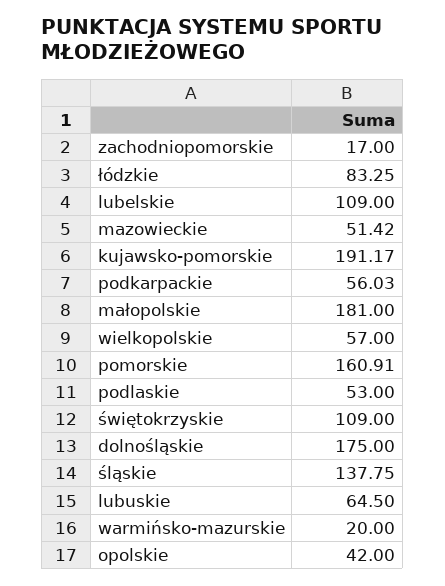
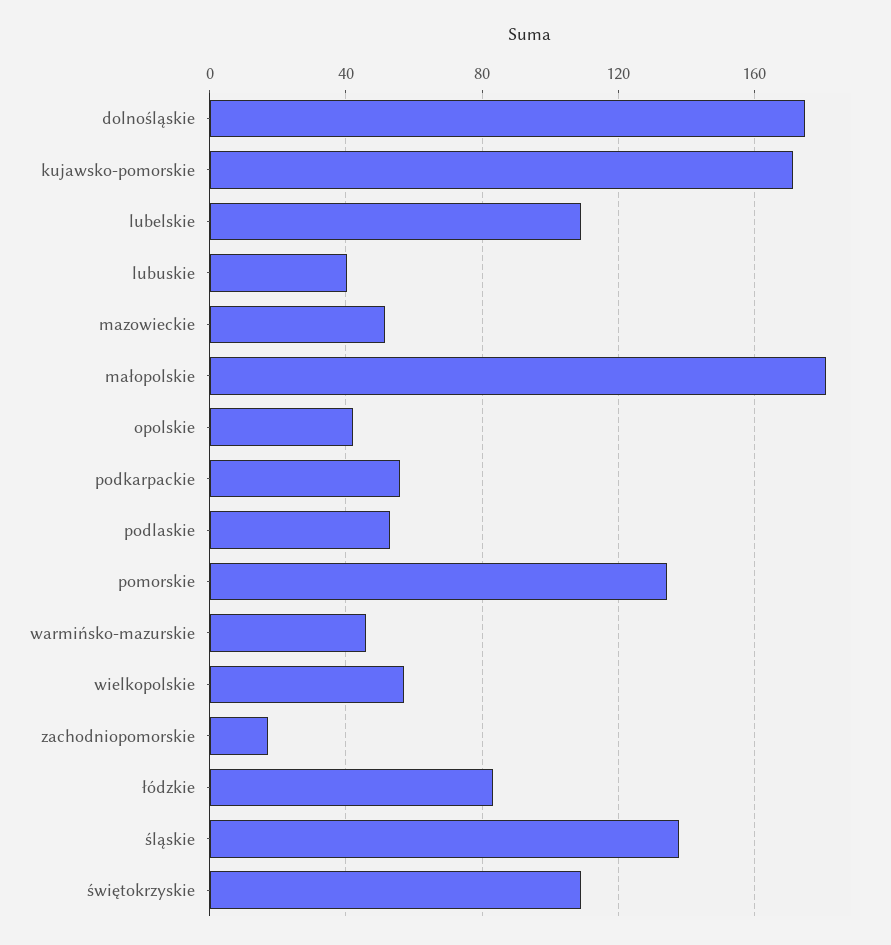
  {
    "zachodniopomorskie": 17,
    "łódzkie": 83.25,
    "lubelskie": 109,
    "mazowieckie": 51.42,
-   "kujawsko-pomorskie": 191.17,
+   "kujawsko-pomorskie": 170,
    "podkarpackie": 56.03,
    "małopolskie": 181,
    "wielkopolskie": 57,
-   "pomorskie": 160.91,
+   "pomorskie": 135,
    "podlaskie": 53,
    "świętokrzyskie": 109,
    "dolnośląskie": 175,
    "śląskie": 137.75,
-   "lubuskie": 64.5,
+   "lubuskie": 40,
-   "warmińsko-mazurskie": 20,
+   "warmińsko-mazurskie": 45,
    "opolskie": 42
  }

